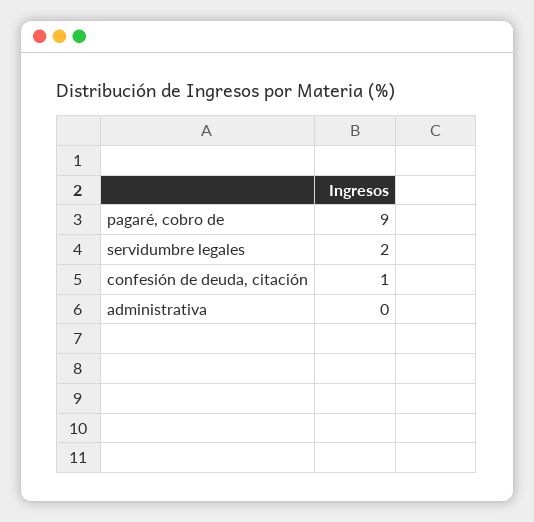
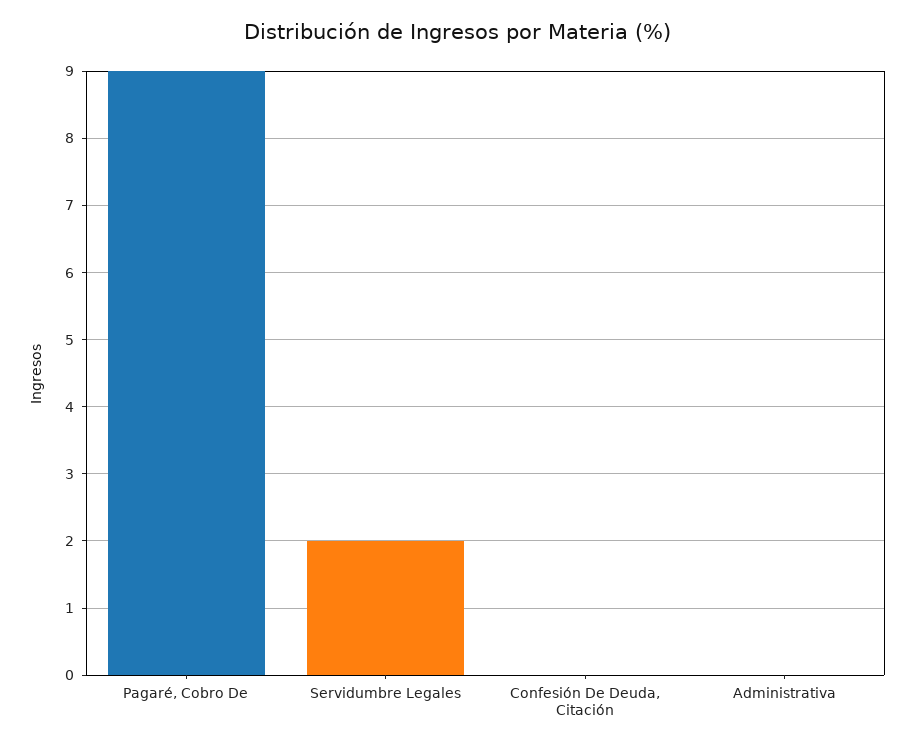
  {
    "pagaré, cobro de": 9,
    "servidumbre legales": 2,
-   "confesión de deuda, citación": 1,
+   "confesión de deuda, citación": 0,
    "administrativa": 0
  }

